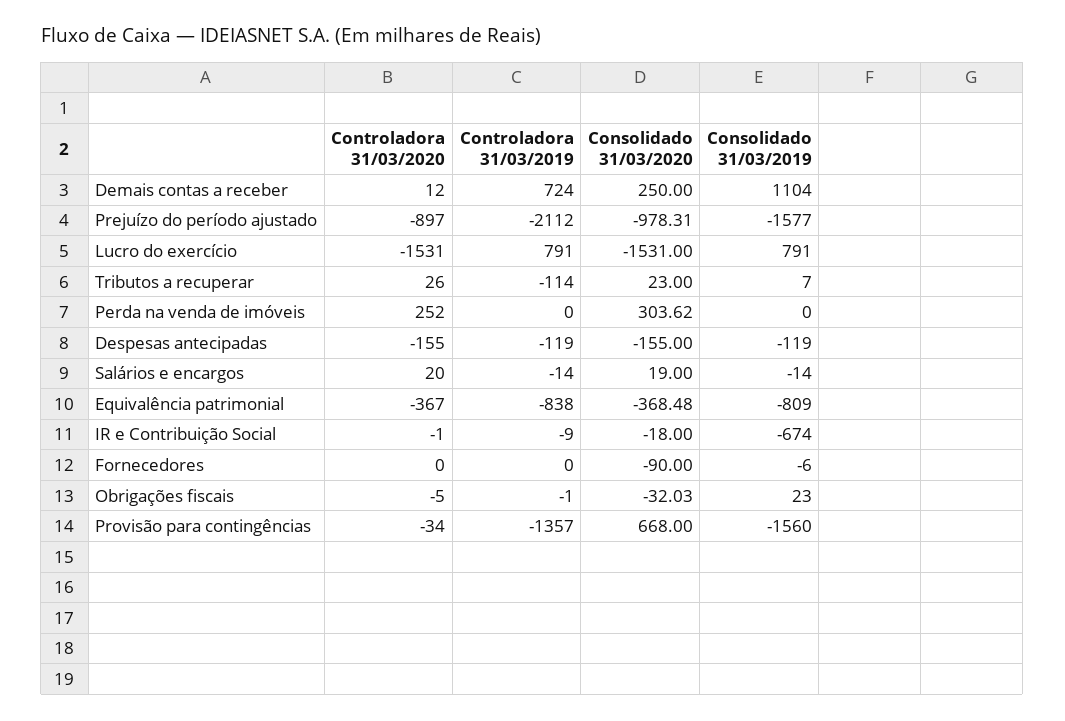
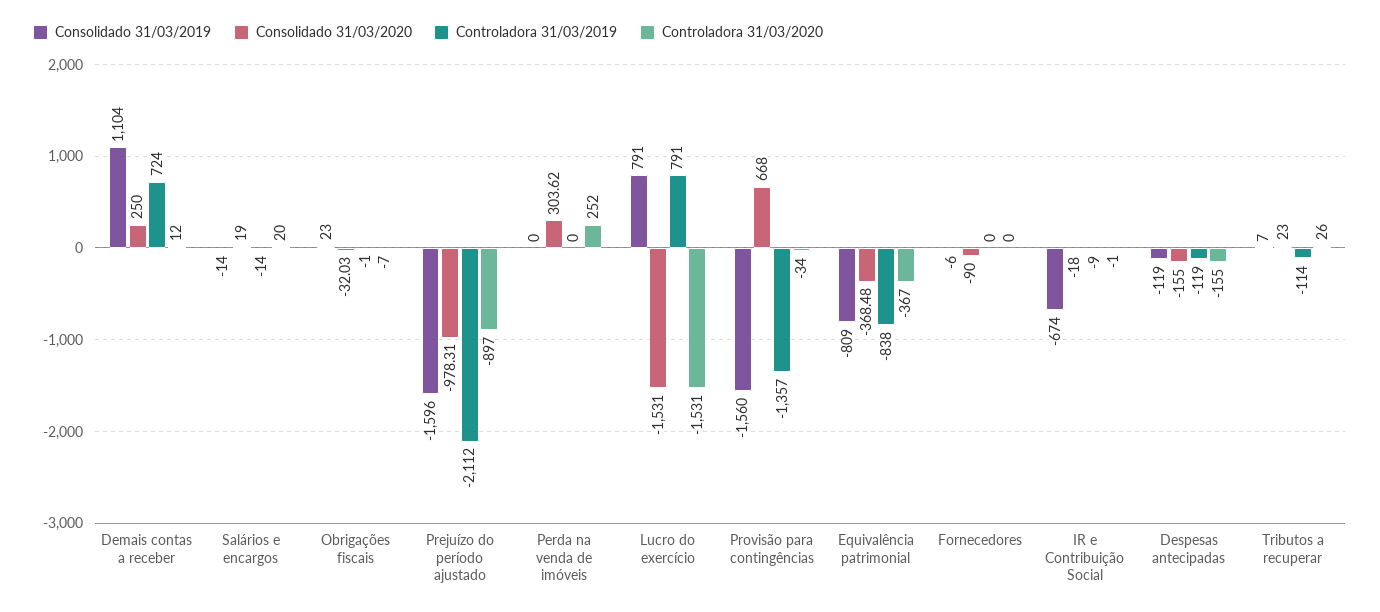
  {
    "Controladora 31/03/2020": {
      "Demais contas a receber": 12,
      "Prejuízo do período ajustado": -897,
      "Lucro do exercício": -1531,
      "Tributos a recuperar": 26,
      "Perda na venda de imóveis": 252,
      "Despesas antecipadas": -155,
      "Salários e encargos": 20,
      "Equivalência patrimonial": -367,
      "IR e Contribuição Social": -1,
      "Fornecedores": 0,
-     "Obrigações fiscais": -5,
+     "Obrigações fiscais": -7,
      "Provisão para contingências": -34
    },
    "Controladora 31/03/2019": {
      "Demais contas a receber": 724,
      "Prejuízo do período ajustado": -2112,
      "Lucro do exercício": 791,
      "Tributos a recuperar": -114,
      "Perda na venda de imóveis": 0,
      "Despesas antecipadas": -119,
      "Salários e encargos": -14,
      "Equivalência patrimonial": -838,
      "IR e Contribuição Social": -9,
      "Fornecedores": 0,
      "Obrigações fiscais": -1,
      "Provisão para contingências": -1357
    },
    "Consolidado 31/03/2020": {
      "Demais contas a receber": 250,
      "Prejuízo do período ajustado": -978.31,
      "Lucro do exercício": -1531,
      "Tributos a recuperar": 23,
      "Perda na venda de imóveis": 303.62,
      "Despesas antecipadas": -155,
      "Salários e encargos": 19,
      "Equivalência patrimonial": -368.48,
      "IR e Contribuição Social": -18,
      "Fornecedores": -90,
      "Obrigações fiscais": -32.03,
      "Provisão para contingências": 668
    },
    "Consolidado 31/03/2019": {
      "Demais contas a receber": 1104,
-     "Prejuízo do período ajustado": -1577,
+     "Prejuízo do período ajustado": -1596,
      "Lucro do exercício": 791,
      "Tributos a recuperar": 7,
      "Perda na venda de imóveis": 0,
      "Despesas antecipadas": -119,
      "Salários e encargos": -14,
      "Equivalência patrimonial": -809,
      "IR e Contribuição Social": -674,
      "Fornecedores": -6,
      "Obrigações fiscais": 23,
      "Provisão para contingências": -1560
    }
  }

